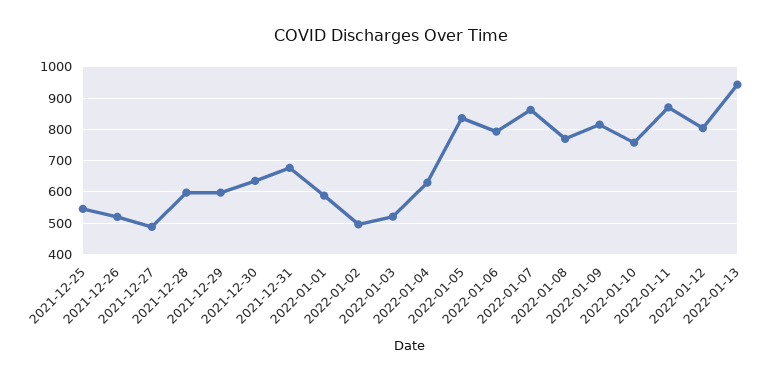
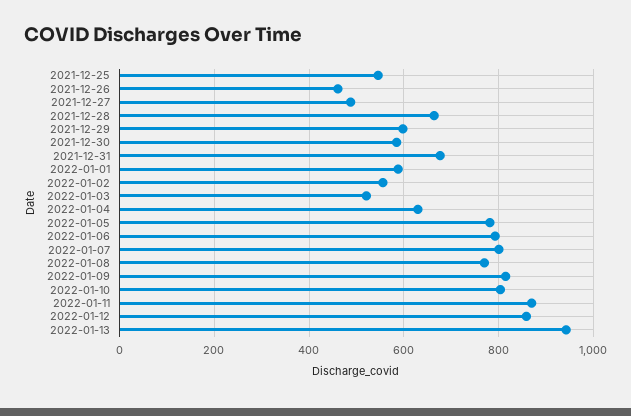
  {
    "2021-12-25": 540,
-   "2021-12-26": 520,
+   "2021-12-26": 460,
    "2021-12-27": 480,
-   "2021-12-28": 600,
+   "2021-12-28": 660,
    "2021-12-29": 600,
-   "2021-12-30": 640,
+   "2021-12-30": 580,
    "2021-12-31": 680,
    "2022-01-01": 580,
-   "2022-01-02": 500,
+   "2022-01-02": 560,
    "2022-01-03": 520,
    "2022-01-04": 640,
-   "2022-01-05": 840,
+   "2022-01-05": 780,
    "2022-01-06": 800,
-   "2022-01-07": 860,
+   "2022-01-07": 800,
    "2022-01-08": 780,
    "2022-01-09": 820,
-   "2022-01-10": 760,
+   "2022-01-10": 800,
    "2022-01-11": 880,
-   "2022-01-12": 800,
+   "2022-01-12": 860,
    "2022-01-13": 940
  }

